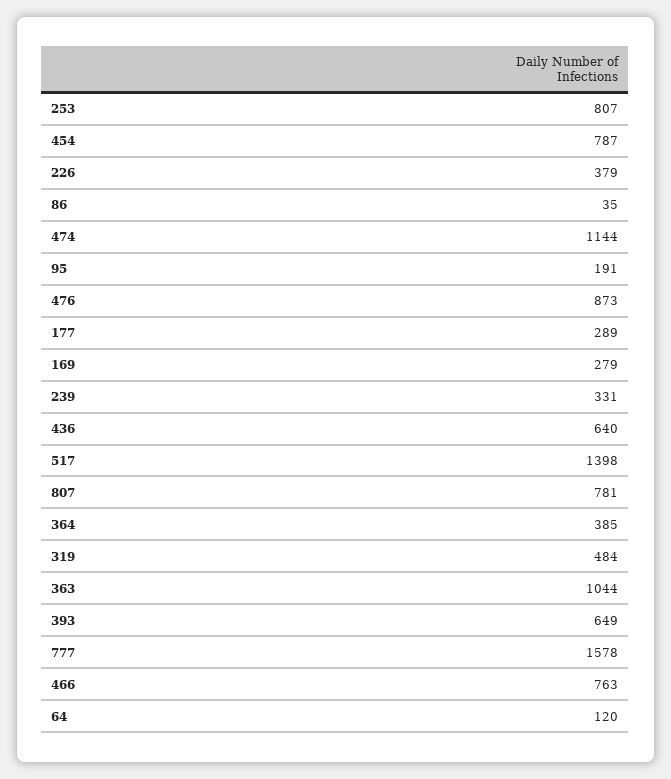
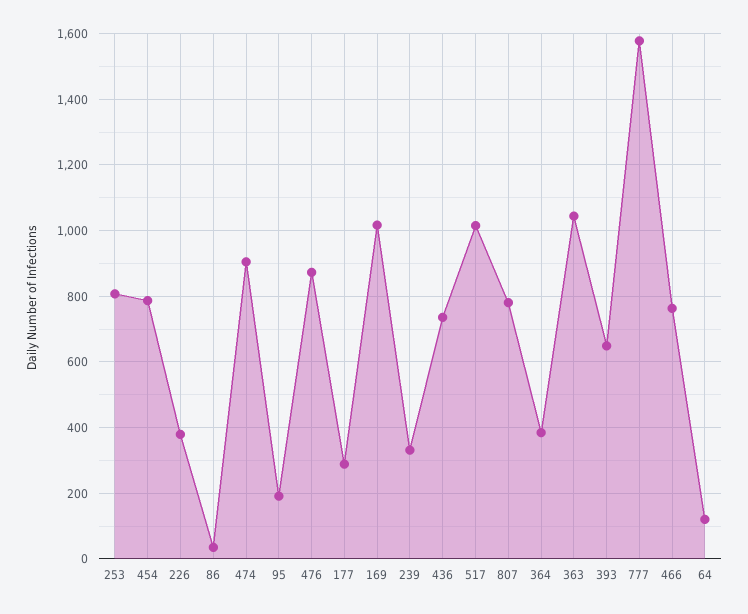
  {
    "253": 807,
    "454": 787,
    "226": 379,
    "86": 35,
-   "474": 1144,
+   "474": 900,
    "95": 191,
    "476": 873,
    "177": 289,
-   "169": 279,
+   "169": 1020,
    "239": 331,
-   "436": 640,
+   "436": 740,
-   "517": 1398,
+   "517": 1020,
    "807": 781,
    "364": 385,
-   "319": 484,
    "363": 1044,
    "393": 649,
    "777": 1578,
    "466": 763,
    "64": 120
  }

